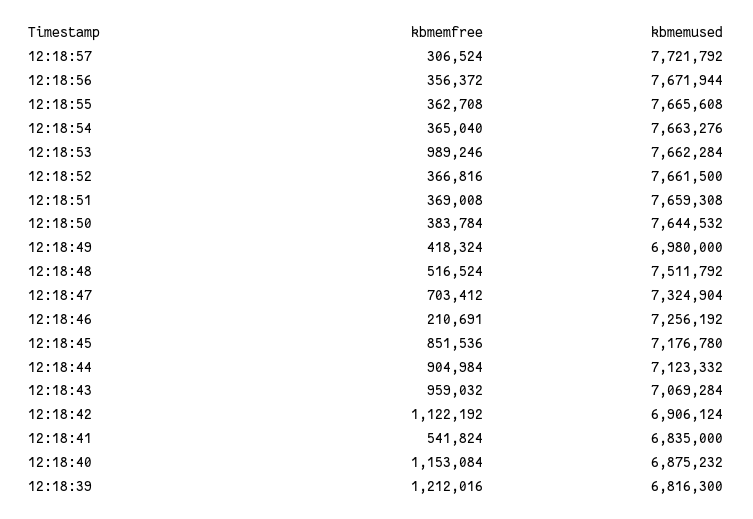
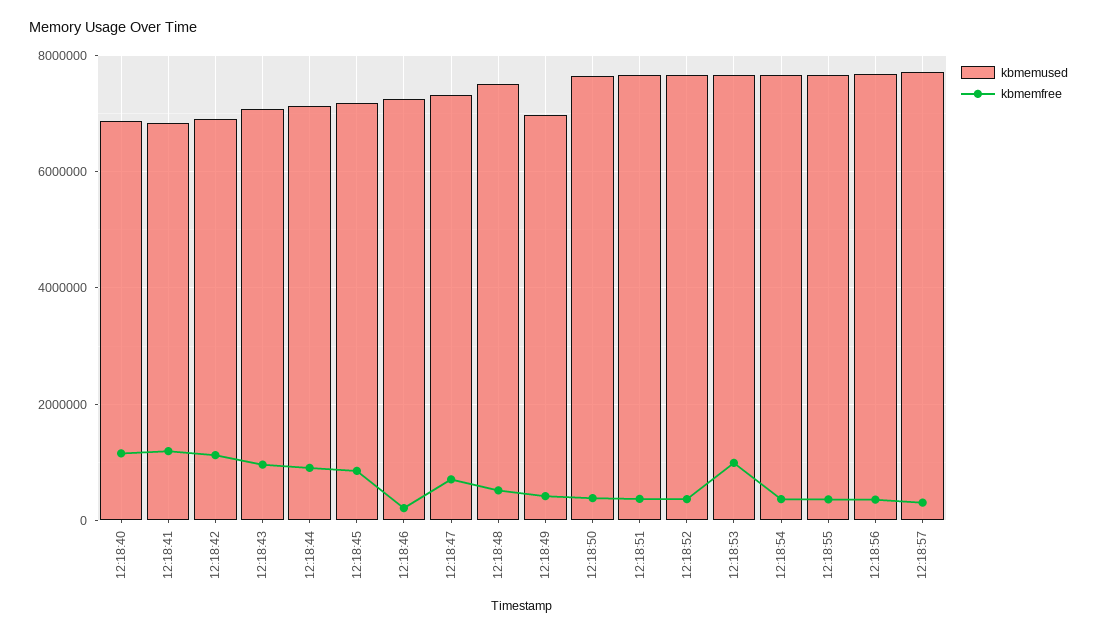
  {
    "kbmemfree": {
      "12:18:57": 306524,
      "12:18:56": 356372,
      "12:18:55": 362708,
      "12:18:54": 365040,
      "12:18:53": 989246,
      "12:18:52": 366816,
      "12:18:51": 369008,
      "12:18:50": 383784,
      "12:18:49": 418324,
      "12:18:48": 516524,
      "12:18:47": 703412,
      "12:18:46": 210691,
      "12:18:45": 851536,
      "12:18:44": 904984,
      "12:18:43": 959032,
      "12:18:42": 1122192,
-     "12:18:41": 541824,
+     "12:18:41": 1200000,
-     "12:18:40": 1153084,
+     "12:18:40": 1153084
-     "12:18:39": 1212016
    },
    "kbmemused": {
      "12:18:57": 7721792,
      "12:18:56": 7671944,
      "12:18:55": 7665608,
      "12:18:54": 7663276,
      "12:18:53": 7662284,
      "12:18:52": 7661500,
      "12:18:51": 7659308,
      "12:18:50": 7644532,
      "12:18:49": 6980000,
      "12:18:48": 7511792,
      "12:18:47": 7324904,
      "12:18:46": 7256192,
      "12:18:45": 7176780,
      "12:18:44": 7123332,
      "12:18:43": 7069284,
      "12:18:42": 6906124,
      "12:18:41": 6835000,
-     "12:18:40": 6875232,
+     "12:18:40": 6875232
-     "12:18:39": 6816300
    }
  }

